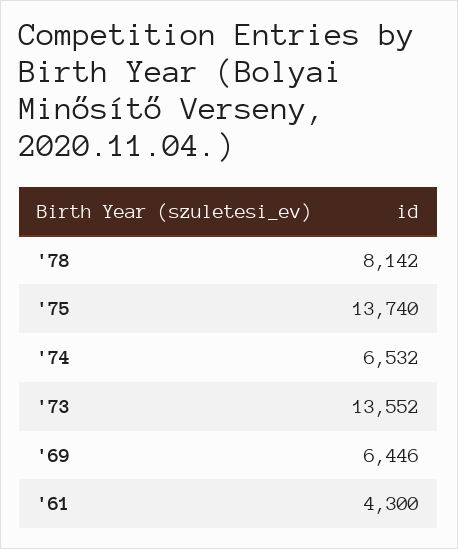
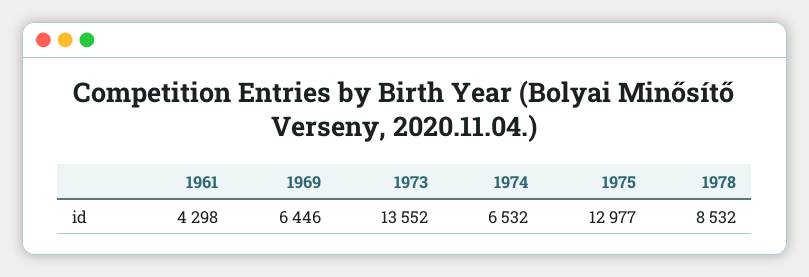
  {
-   "'78": 8142,
+   "'78": 8532,
-   "'75": 13740,
+   "'75": 12977,
    "'74": 6532,
    "'73": 13552,
    "'69": 6446,
-   "'61": 4300
+   "'61": 4298
  }

